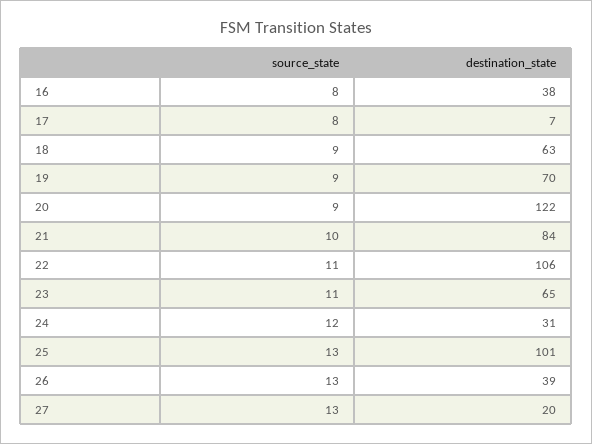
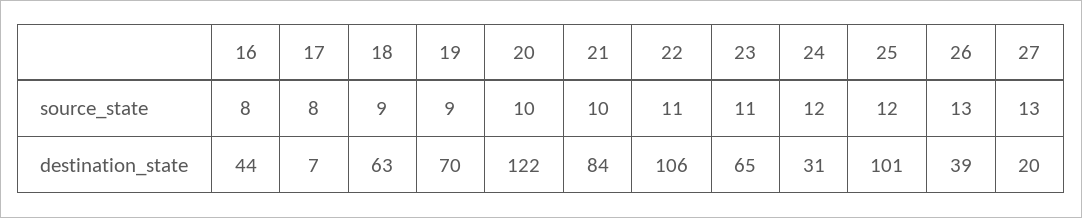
  {
    "source_state": {
      "16": 8,
      "17": 8,
      "18": 9,
      "19": 9,
-     "20": 9,
+     "20": 10,
      "21": 10,
      "22": 11,
      "23": 11,
      "24": 12,
-     "25": 13,
+     "25": 12,
      "26": 13,
      "27": 13
    },
    "destination_state": {
-     "16": 38,
+     "16": 44,
      "17": 7,
      "18": 63,
      "19": 70,
      "20": 122,
      "21": 84,
      "22": 106,
      "23": 65,
      "24": 31,
      "25": 101,
      "26": 39,
      "27": 20
    }
  }

